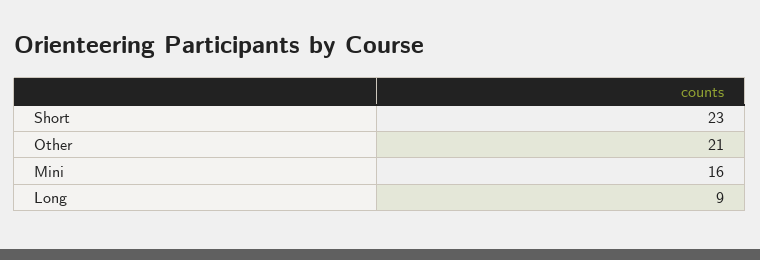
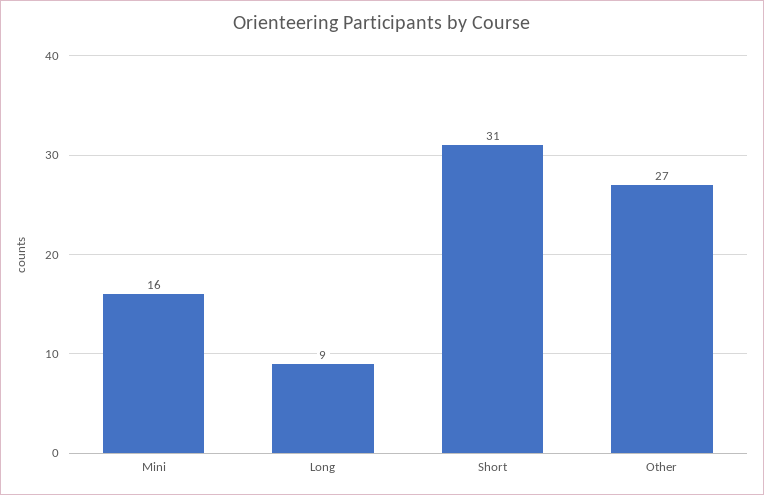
  {
-   "Short": 23,
+   "Short": 31,
-   "Other": 21,
+   "Other": 27,
    "Mini": 16,
    "Long": 9
  }

